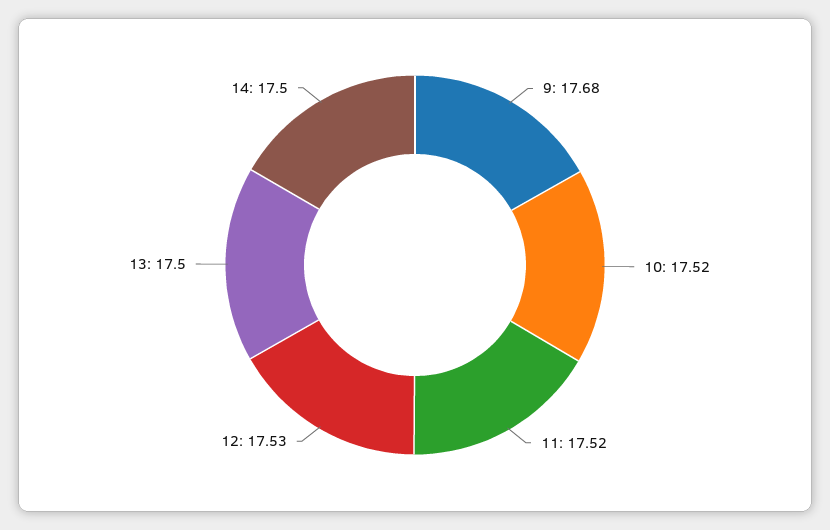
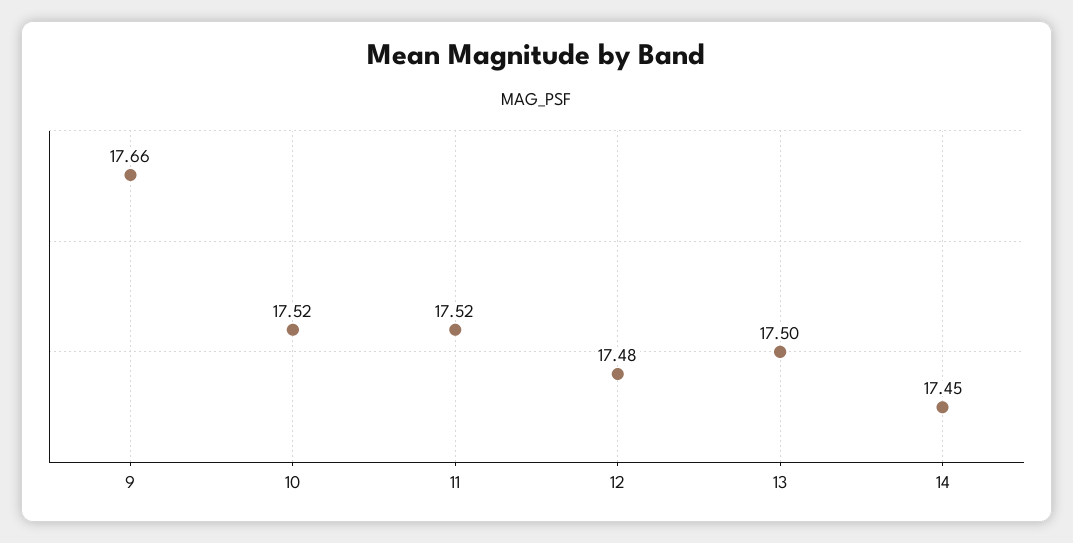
  {
-   "9": 17.68,
+   "9": 17.66,
    "10": 17.52,
    "11": 17.52,
-   "12": 17.53,
+   "12": 17.48,
    "13": 17.5,
-   "14": 17.5
+   "14": 17.45
  }

